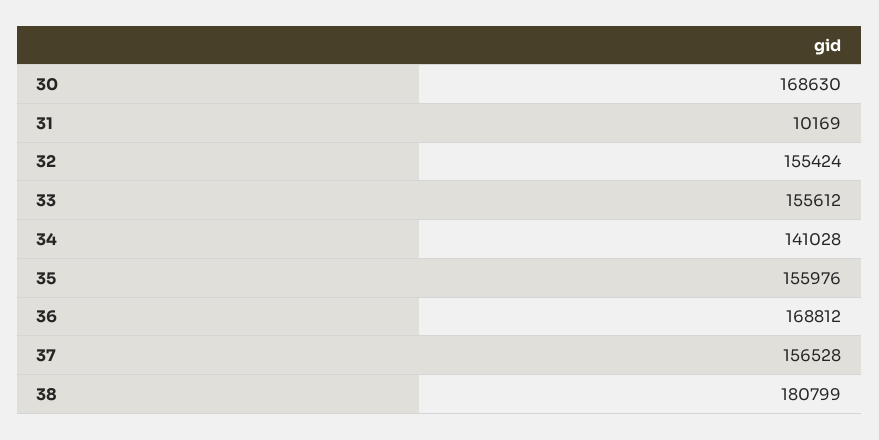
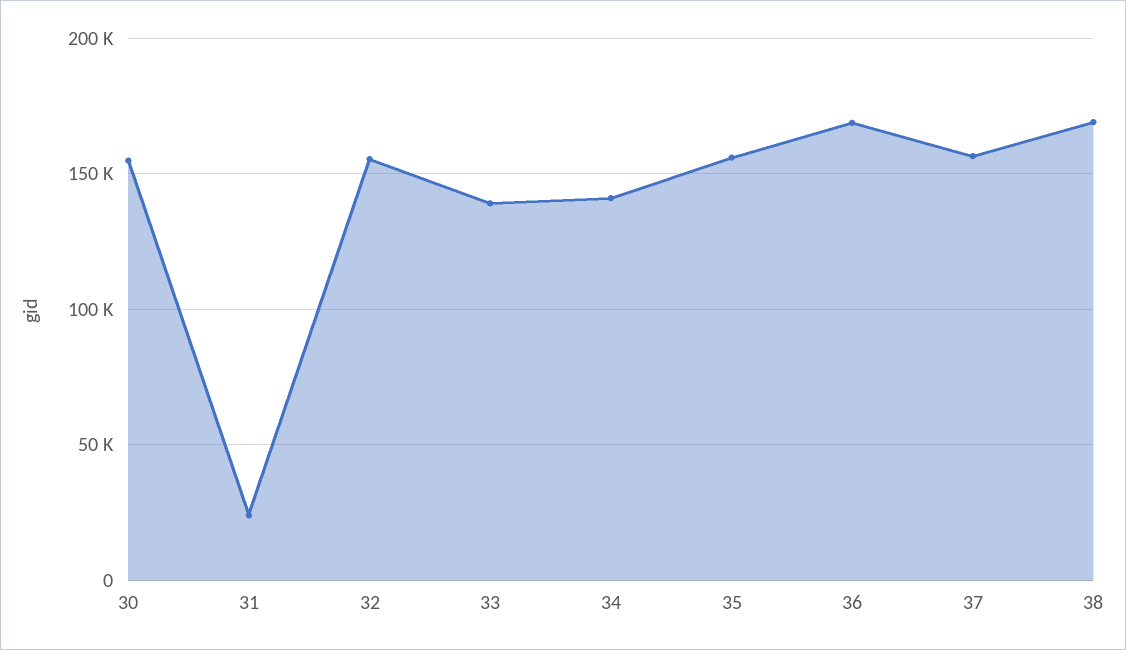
  {
-   "30": 168630,
+   "30": 155000,
-   "31": 10169,
+   "31": 25000,
    "32": 155424,
-   "33": 155612,
+   "33": 140000,
    "34": 141028,
    "35": 155976,
    "36": 168812,
    "37": 156528,
-   "38": 180799
+   "38": 170000
  }

